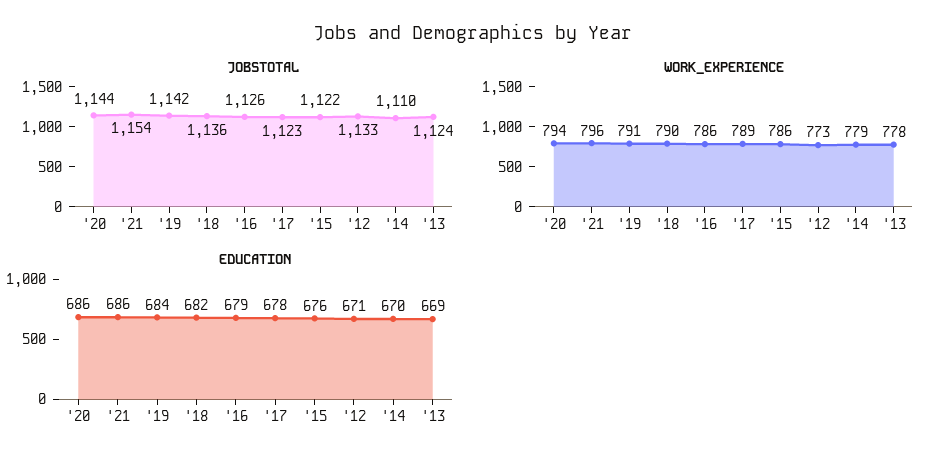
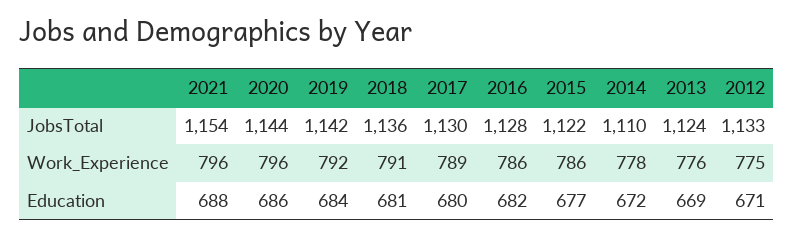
  {
    "JOBSTOTAL": {
      "'20": 1144,
      "'21": 1154,
      "'19": 1142,
      "'18": 1136,
-     "'16": 1126,
+     "'16": 1128,
-     "'17": 1123,
+     "'17": 1130,
      "'15": 1122,
      "'12": 1133,
      "'14": 1110,
      "'13": 1124
    },
    "WORK_EXPERIENCE": {
-     "'20": 794,
+     "'20": 796,
      "'21": 796,
-     "'19": 791,
+     "'19": 792,
-     "'18": 790,
+     "'18": 791,
      "'16": 786,
      "'17": 789,
      "'15": 786,
-     "'12": 773,
+     "'12": 775,
-     "'14": 779,
+     "'14": 778,
-     "'13": 778
+     "'13": 776
    },
    "EDUCATION": {
      "'20": 686,
-     "'21": 686,
+     "'21": 688,
      "'19": 684,
-     "'18": 682,
+     "'18": 681,
-     "'16": 679,
+     "'16": 682,
-     "'17": 678,
+     "'17": 680,
-     "'15": 676,
+     "'15": 677,
      "'12": 671,
-     "'14": 670,
+     "'14": 672,
      "'13": 669
    }
  }

